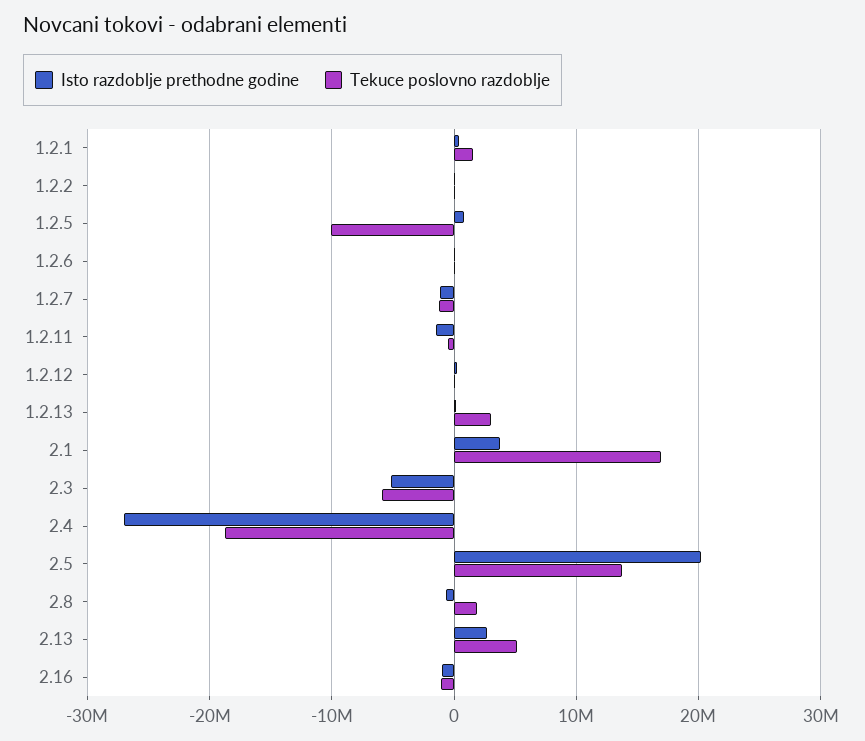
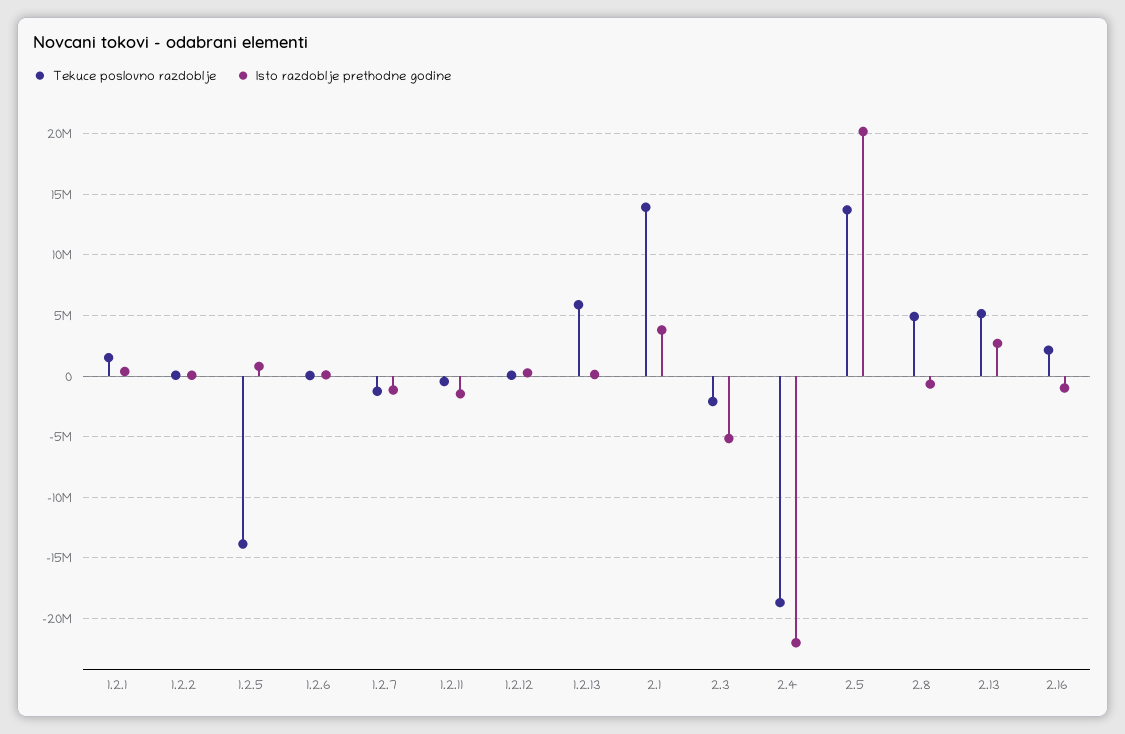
  {
    "Isto razdoblje prethodne godine": {
      "1.2.1": 500000,
      "1.2.2": 0,
      "1.2.5": 1000000,
      "1.2.6": 0,
      "1.2.7": -1000000,
      "1.2.11": -1500000,
      "1.2.12": 500000,
      "1.2.13": 0,
      "2.1": 4000000,
      "2.3": -5000000,
-     "2.4": -27000000,
+     "2.4": -22000000,
      "2.5": 20000000,
      "2.8": -500000,
      "2.13": 2500000,
      "2.16": -1000000
    },
    "Tekuce poslovno razdoblje": {
      "1.2.1": 1500000,
      "1.2.2": 0,
-     "1.2.5": -10000000,
+     "1.2.5": -14000000,
      "1.2.6": 0,
      "1.2.7": -1500000,
      "1.2.11": -500000,
      "1.2.12": 0,
-     "1.2.13": 3000000,
+     "1.2.13": 6000000,
-     "2.1": 17000000,
+     "2.1": 14000000,
-     "2.3": -6000000,
+     "2.3": -2000000,
      "2.4": -18500000,
      "2.5": 13500000,
-     "2.8": 2000000,
+     "2.8": 5000000,
      "2.13": 5000000,
-     "2.16": -1000000
+     "2.16": 2000000
    }
  }

